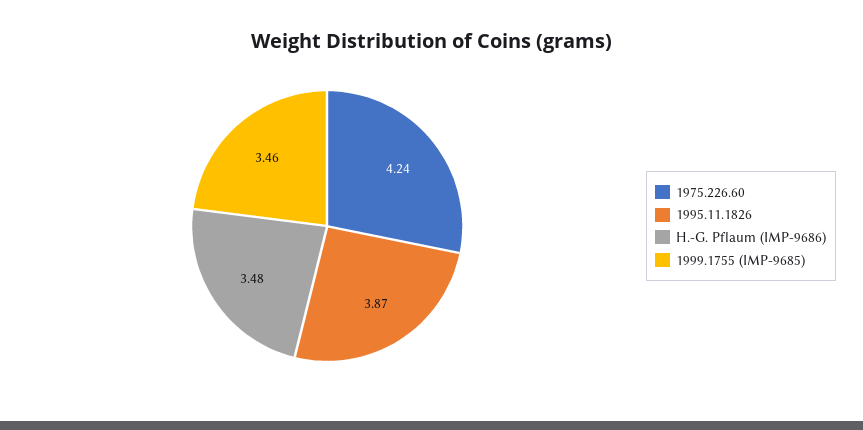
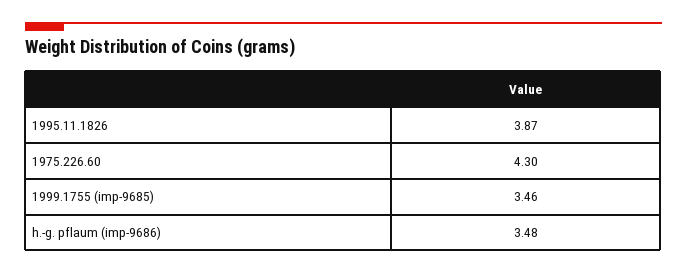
  {
-   "1975.226.60": 4.24,
+   "1975.226.60": 4.3,
    "1995.11.1826": 3.87,
    "H.-G. Pflaum (IMP-9686)": 3.48,
    "1999.1755 (IMP-9685)": 3.46
  }

